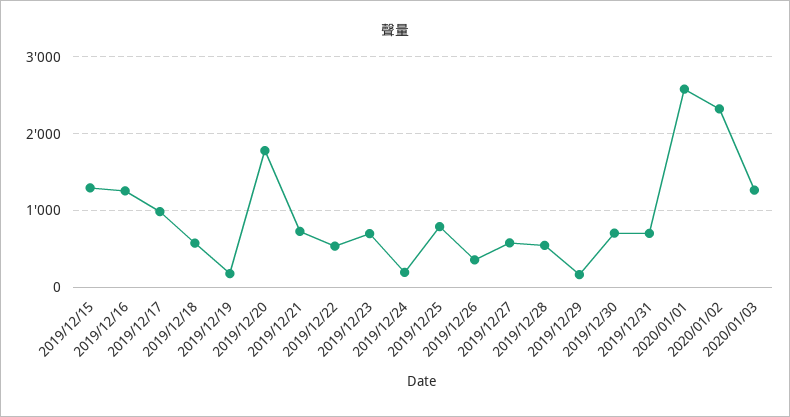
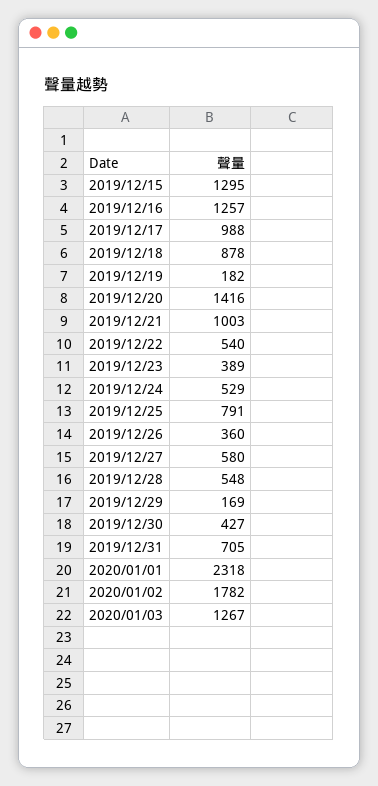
  {
    "2019/12/15": 1295,
    "2019/12/16": 1257,
    "2019/12/17": 988,
-   "2019/12/18": 600,
+   "2019/12/18": 878,
    "2019/12/19": 182,
-   "2019/12/20": 1800,
+   "2019/12/20": 1416,
-   "2019/12/21": 700,
+   "2019/12/21": 1003,
    "2019/12/22": 540,
-   "2019/12/23": 700,
+   "2019/12/23": 389,
-   "2019/12/24": 200,
+   "2019/12/24": 529,
    "2019/12/25": 791,
    "2019/12/26": 360,
    "2019/12/27": 580,
    "2019/12/28": 548,
    "2019/12/29": 169,
-   "2019/12/30": 700,
+   "2019/12/30": 427,
    "2019/12/31": 705,
-   "2020/01/01": 2600,
+   "2020/01/01": 2318,
-   "2020/01/02": 2300,
+   "2020/01/02": 1782,
    "2020/01/03": 1267
  }

